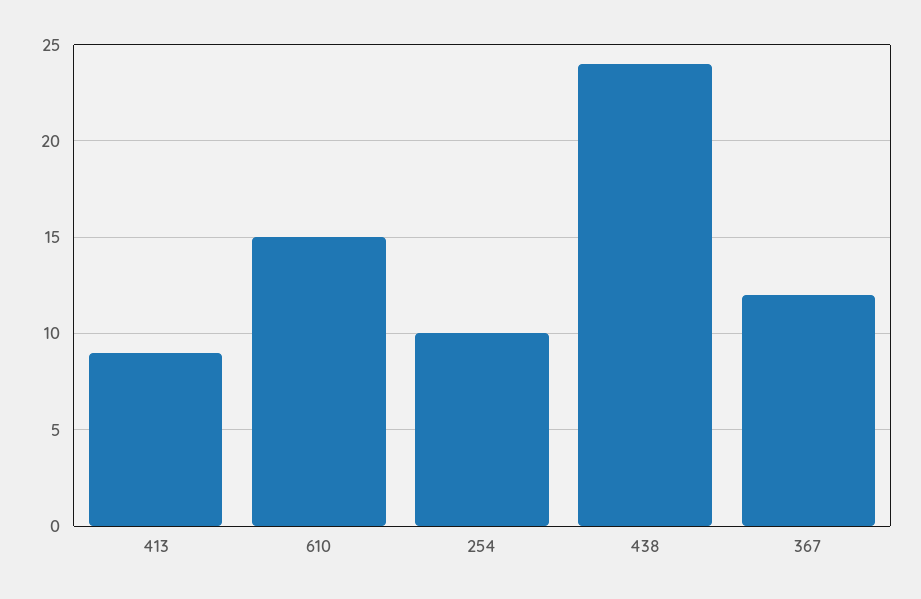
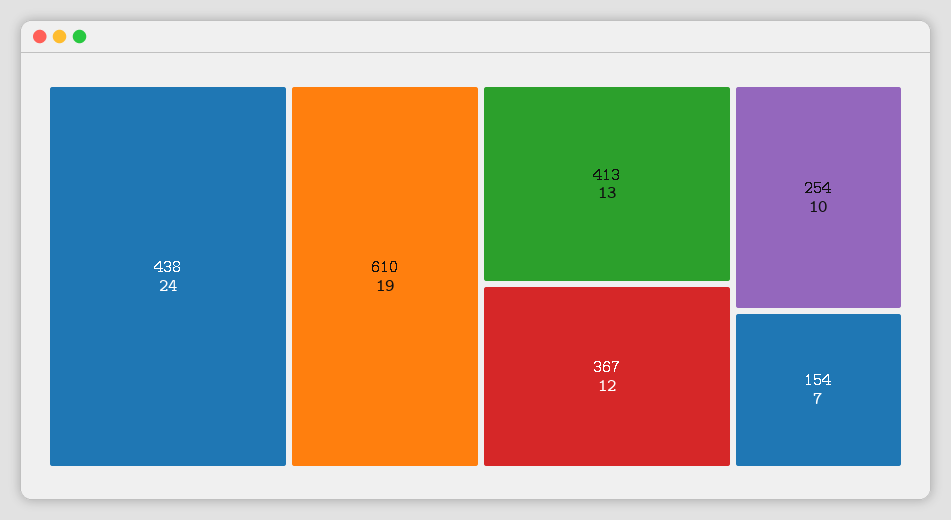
  {
-   "413": 9,
+   "413": 13,
-   "610": 15,
+   "610": 19,
    "254": 10,
    "438": 24,
-   "367": 12
+   "367": 12,
+   "154": 7
  }

